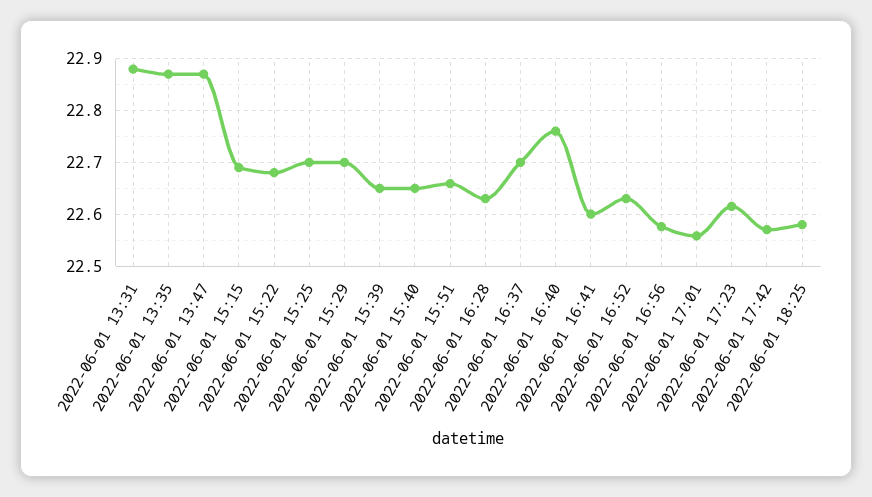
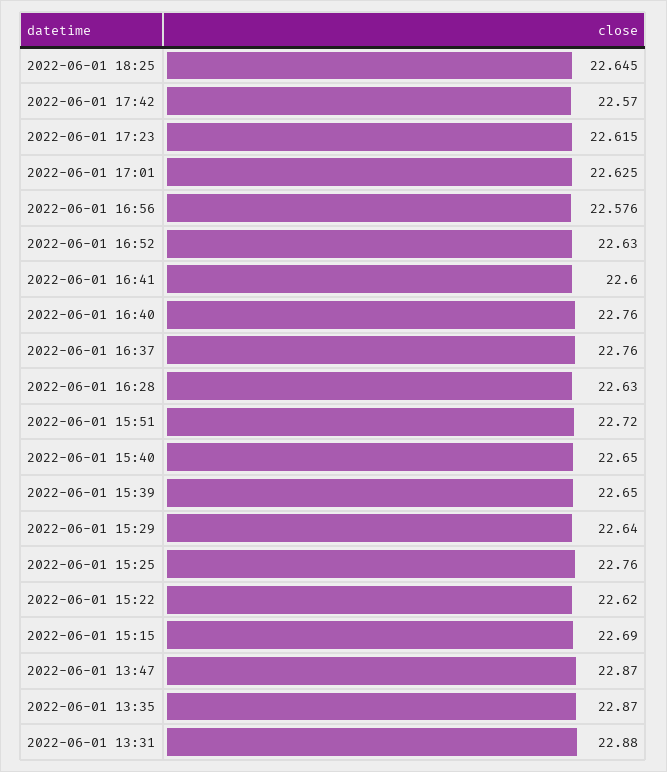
  {
    "2022-06-01 13:31": 22.88,
    "2022-06-01 13:35": 22.87,
    "2022-06-01 13:47": 22.87,
    "2022-06-01 15:15": 22.69,
-   "2022-06-01 15:22": 22.68,
+   "2022-06-01 15:22": 22.62,
-   "2022-06-01 15:25": 22.7,
+   "2022-06-01 15:25": 22.76,
-   "2022-06-01 15:29": 22.7,
+   "2022-06-01 15:29": 22.64,
    "2022-06-01 15:39": 22.65,
    "2022-06-01 15:40": 22.65,
-   "2022-06-01 15:51": 22.66,
+   "2022-06-01 15:51": 22.72,
    "2022-06-01 16:28": 22.63,
-   "2022-06-01 16:37": 22.7,
+   "2022-06-01 16:37": 22.76,
    "2022-06-01 16:40": 22.76,
    "2022-06-01 16:41": 22.6,
    "2022-06-01 16:52": 22.63,
    "2022-06-01 16:56": 22.576,
-   "2022-06-01 17:01": 22.56,
+   "2022-06-01 17:01": 22.625,
    "2022-06-01 17:23": 22.615,
    "2022-06-01 17:42": 22.57,
-   "2022-06-01 18:25": 22.58
+   "2022-06-01 18:25": 22.645
  }

